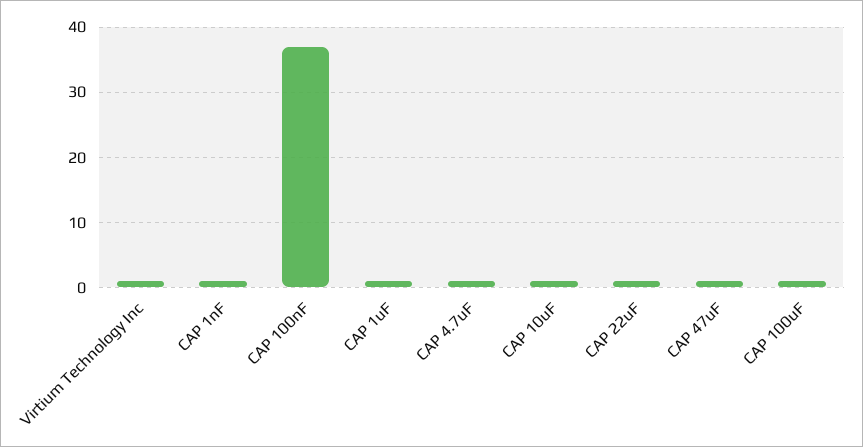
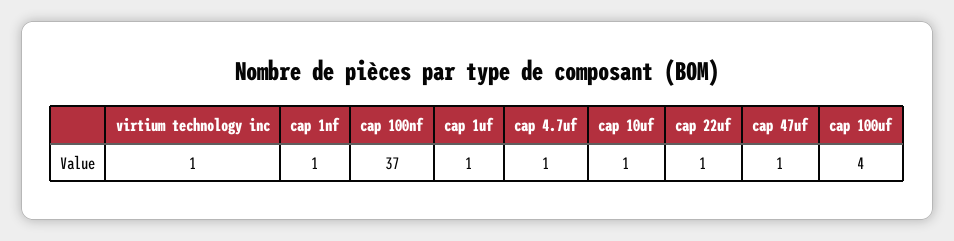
  {
    "Virtium Technology Inc": 1,
    "CAP 1nF": 1,
    "CAP 100nF": 37,
    "CAP 1uF": 1,
    "CAP 4.7uF": 1,
    "CAP 10uF": 1,
    "CAP 22uF": 1,
    "CAP 47uF": 1,
-   "CAP 100uF": 1
+   "CAP 100uF": 4
  }

